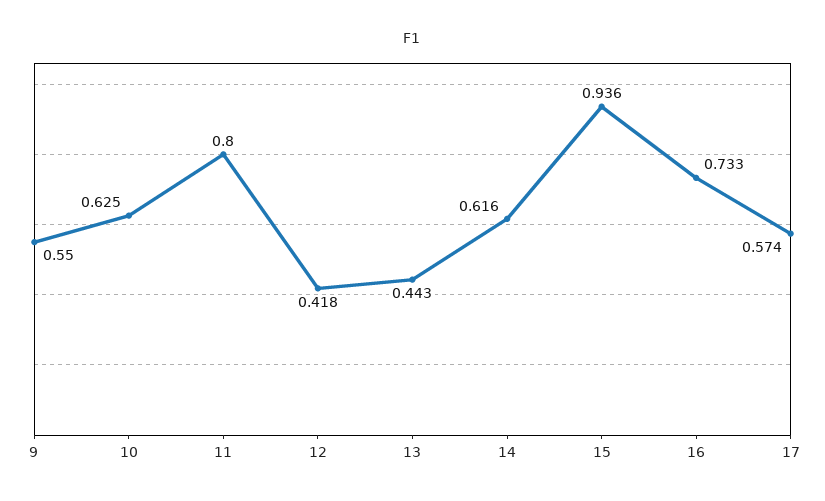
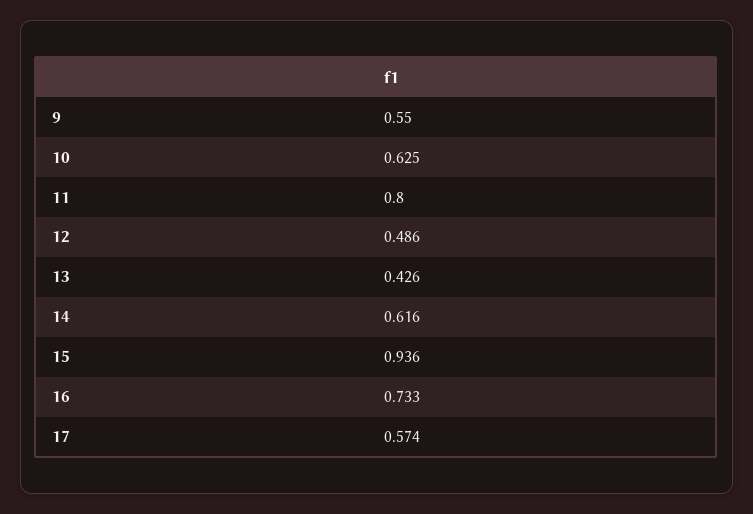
  {
    "9": 0.55,
    "10": 0.625,
    "11": 0.8,
-   "12": 0.418,
+   "12": 0.486,
-   "13": 0.443,
+   "13": 0.426,
    "14": 0.616,
    "15": 0.936,
    "16": 0.733,
    "17": 0.574
  }

